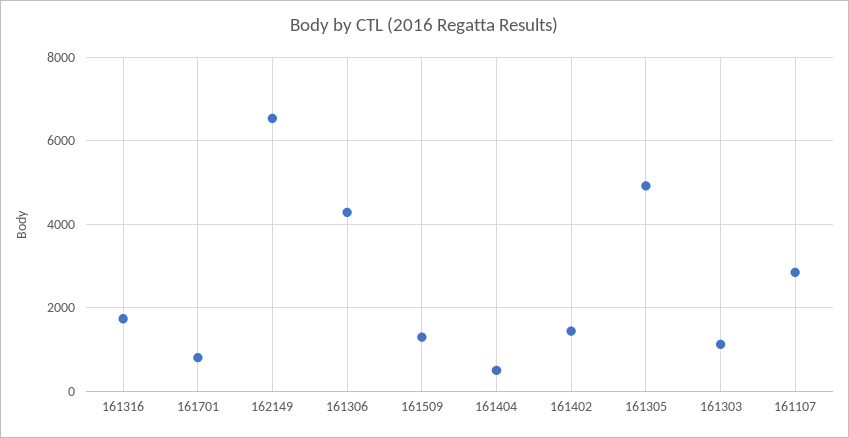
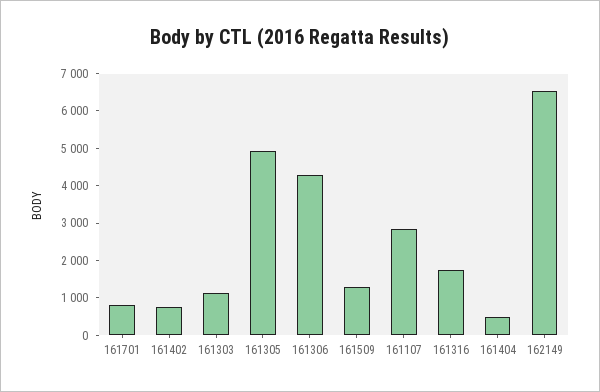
  {
    "161316": 1800,
    "161701": 800,
    "162149": 6600,
    "161306": 4200,
    "161509": 1200,
    "161404": 400,
-   "161402": 1400,
+   "161402": 750,
    "161305": 5000,
    "161303": 1200,
    "161107": 2800
  }

